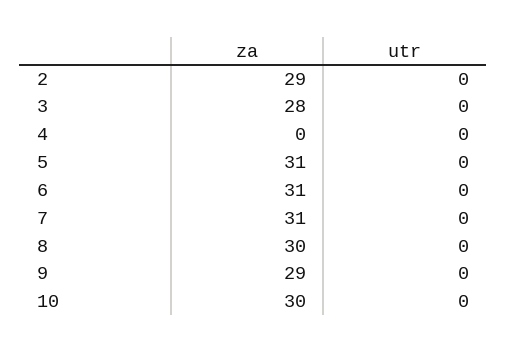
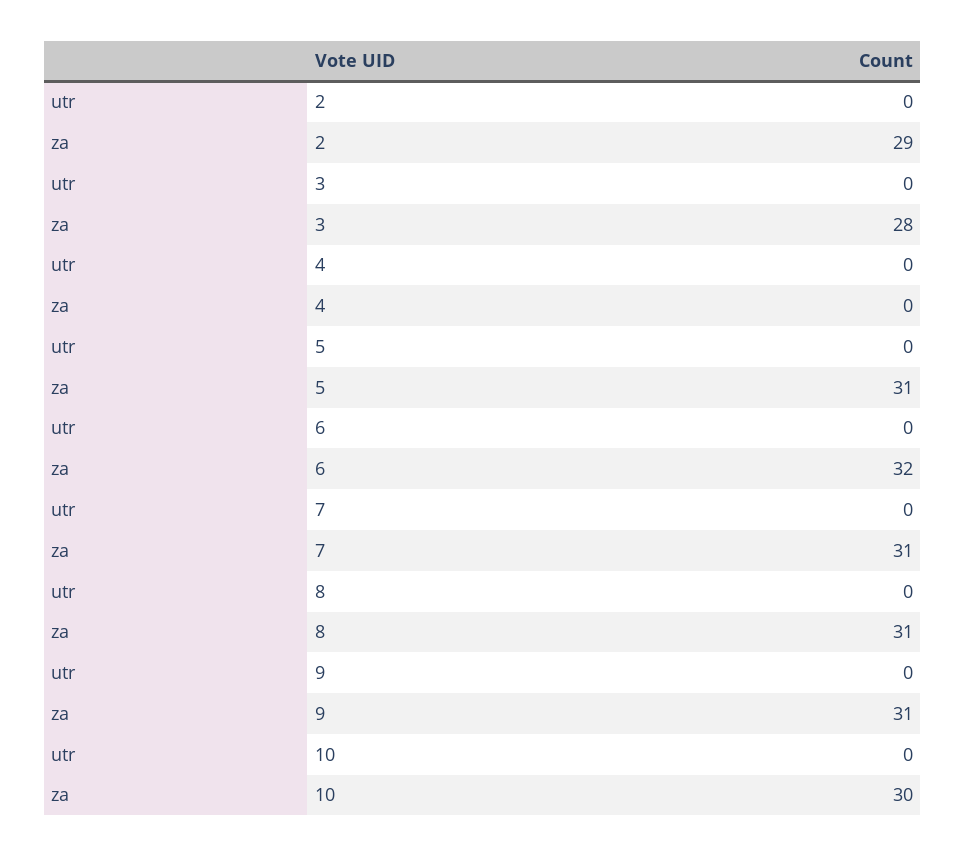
  {
    "za": {
      "2": 29,
      "3": 28,
      "4": 0,
      "5": 31,
-     "6": 31,
+     "6": 32,
      "7": 31,
-     "8": 30,
+     "8": 31,
-     "9": 29,
+     "9": 31,
      "10": 30
    },
    "utr": {
      "2": 0,
      "3": 0,
      "4": 0,
      "5": 0,
      "6": 0,
      "7": 0,
      "8": 0,
      "9": 0,
      "10": 0
    }
  }

